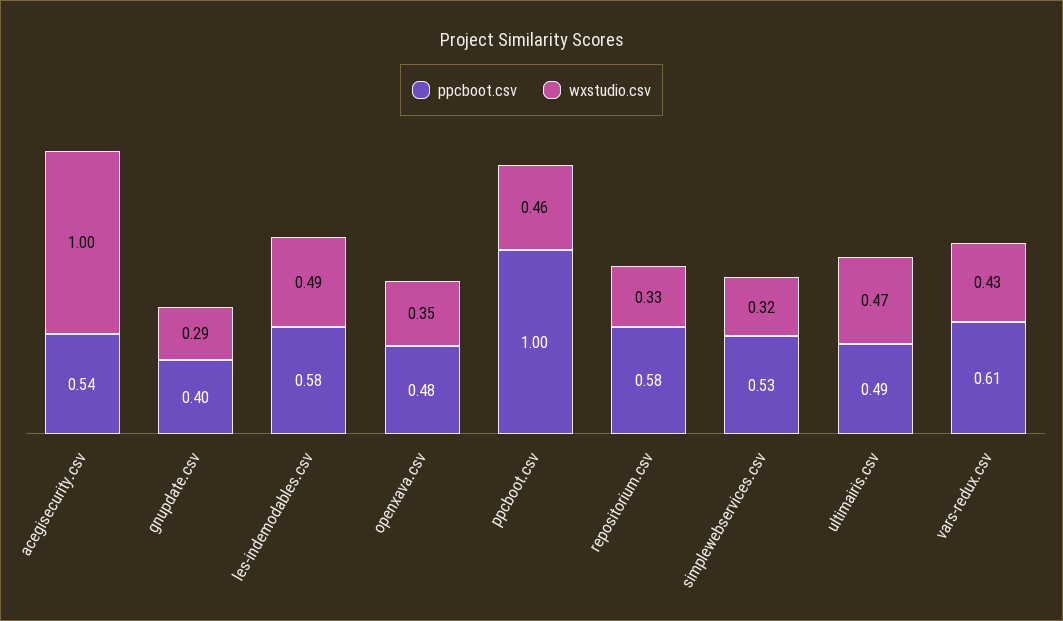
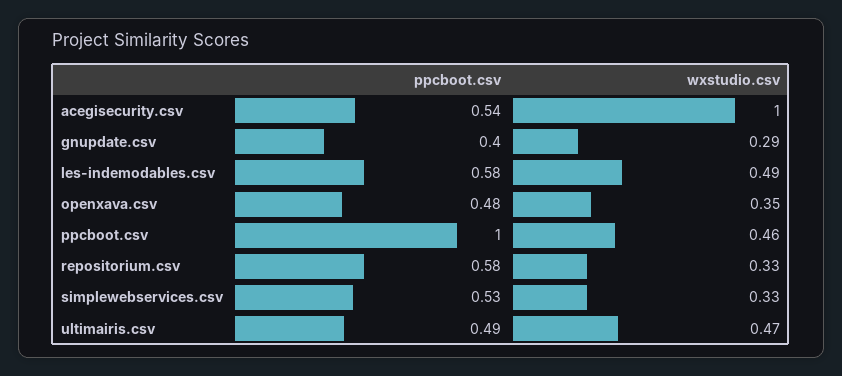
  {
    "ppcboot.csv": {
      "acegisecurity.csv": 0.54,
      "gnupdate.csv": 0.4,
      "les-indemodables.csv": 0.58,
      "openxava.csv": 0.48,
      "ppcboot.csv": 1,
      "repositorium.csv": 0.58,
      "simplewebservices.csv": 0.53,
-     "ultimairis.csv": 0.49,
+     "ultimairis.csv": 0.49
-     "vars-redux.csv": 0.61
    },
    "wxstudio.csv": {
      "acegisecurity.csv": 1,
      "gnupdate.csv": 0.29,
      "les-indemodables.csv": 0.49,
      "openxava.csv": 0.35,
      "ppcboot.csv": 0.46,
      "repositorium.csv": 0.33,
-     "simplewebservices.csv": 0.32,
+     "simplewebservices.csv": 0.33,
-     "ultimairis.csv": 0.47,
+     "ultimairis.csv": 0.47
-     "vars-redux.csv": 0.43
    }
  }

